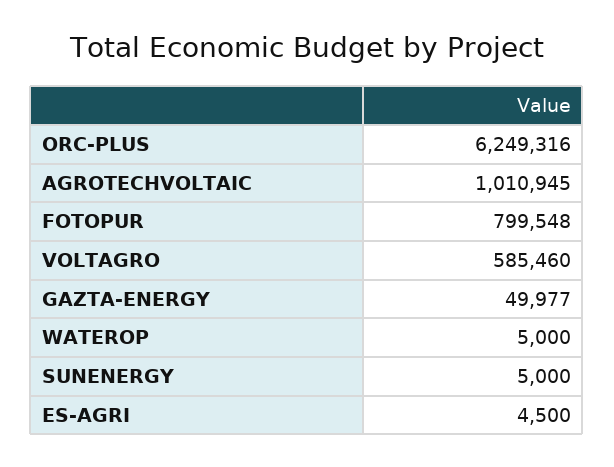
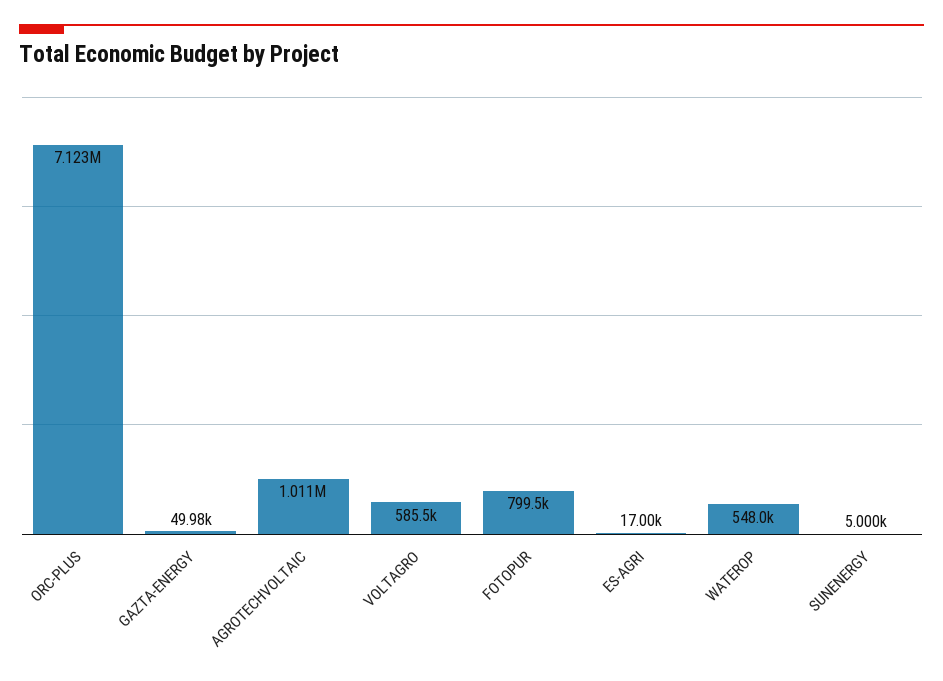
  {
-   "ORC-PLUS": 6249316,
+   "ORC-PLUS": 7123000,
    "AGROTECHVOLTAIC": 1010945,
    "FOTOPUR": 799548,
    "VOLTAGRO": 585460,
    "GAZTA-ENERGY": 49977,
-   "WATEROP": 5000,
+   "WATEROP": 548000,
    "SUNENERGY": 5000,
-   "ES-AGRI": 4500
+   "ES-AGRI": 17000
  }

